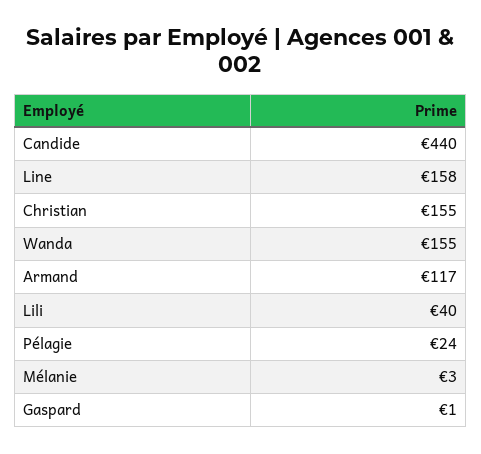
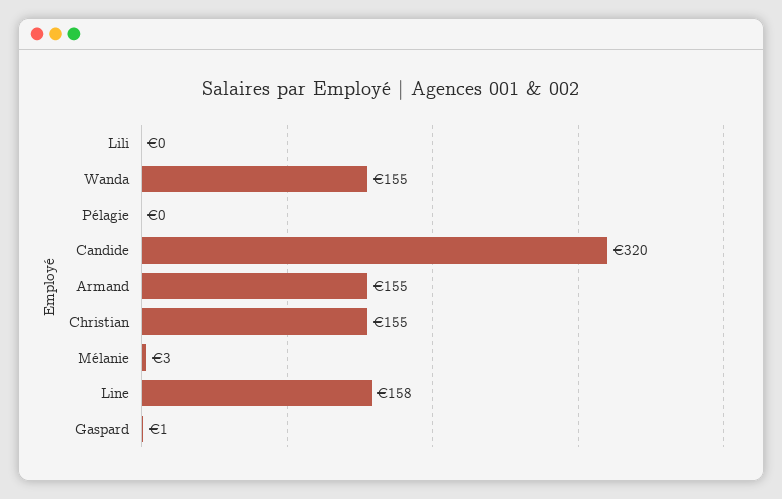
  {
-   "Candide": 440,
+   "Candide": 320,
    "Line": 158,
    "Christian": 155,
    "Wanda": 155,
-   "Armand": 117,
+   "Armand": 155,
-   "Lili": 40,
+   "Lili": 0,
-   "Pélagie": 24,
+   "Pélagie": 0,
    "Mélanie": 3,
    "Gaspard": 1
  }

